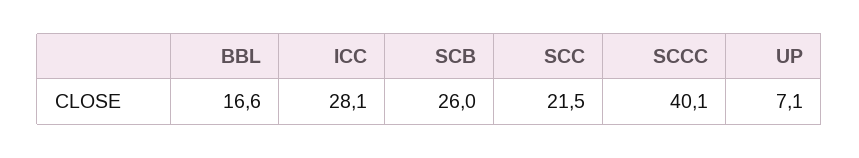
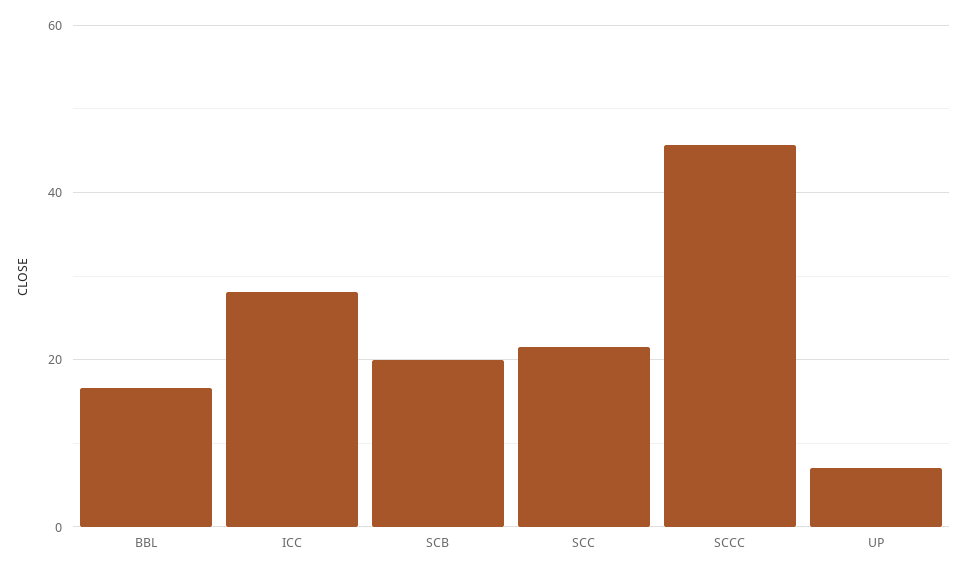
  {
    "BBL": 16.6,
    "ICC": 28.1,
-   "SCB": 26,
+   "SCB": 20,
    "SCC": 21.5,
-   "SCCC": 40.1,
+   "SCCC": 46,
    "UP": 7.1
  }

